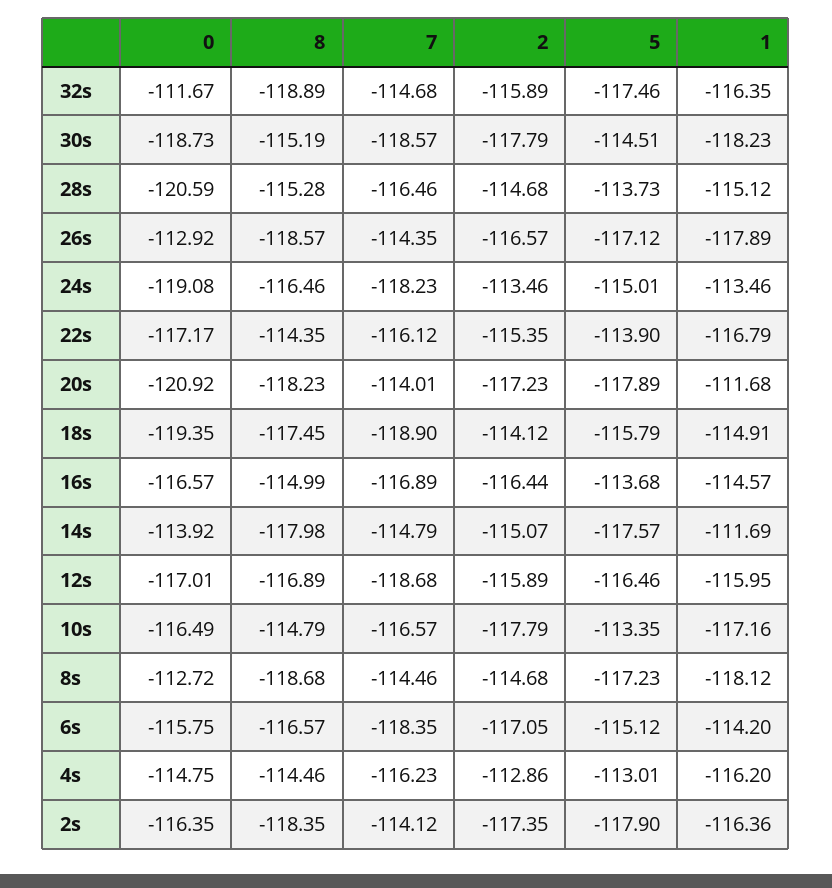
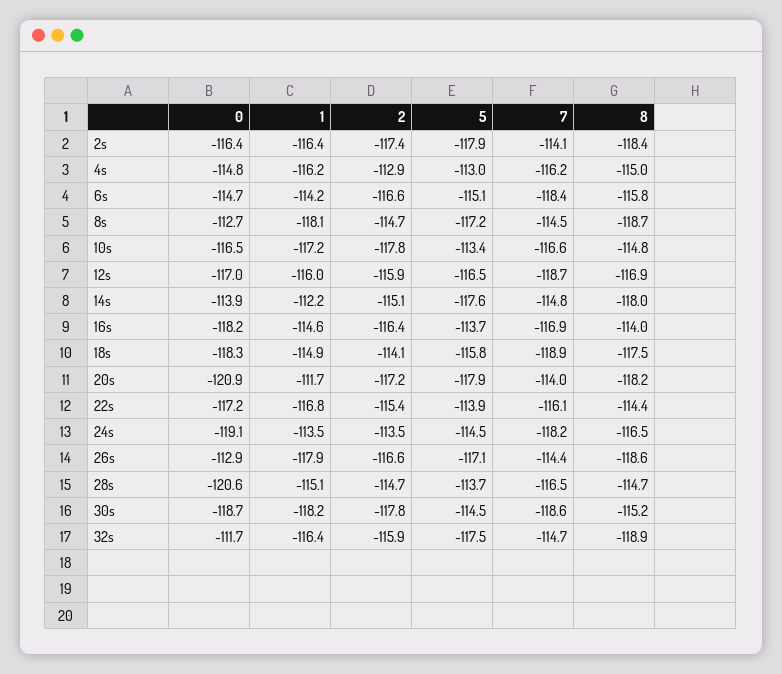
  {
    "0": {
      "32s": -111.67,
      "30s": -118.73,
      "28s": -120.59,
      "26s": -112.92,
      "24s": -119.08,
      "22s": -117.17,
      "20s": -120.92,
-     "18s": -119.35,
+     "18s": -118.3,
-     "16s": -116.57,
+     "16s": -118.2,
      "14s": -113.92,
      "12s": -117.01,
      "10s": -116.49,
      "8s": -112.72,
-     "6s": -115.75,
+     "6s": -114.7,
      "4s": -114.75,
      "2s": -116.35
    },
    "8": {
      "32s": -118.89,
      "30s": -115.19,
-     "28s": -115.28,
+     "28s": -114.7,
      "26s": -118.57,
      "24s": -116.46,
      "22s": -114.35,
      "20s": -118.23,
      "18s": -117.45,
-     "16s": -114.99,
+     "16s": -114,
      "14s": -117.98,
      "12s": -116.89,
      "10s": -114.79,
      "8s": -118.68,
-     "6s": -116.57,
+     "6s": -115.8,
-     "4s": -114.46,
+     "4s": -115,
      "2s": -118.35
    },
    "7": {
      "32s": -114.68,
      "30s": -118.57,
      "28s": -116.46,
      "26s": -114.35,
      "24s": -118.23,
      "22s": -116.12,
      "20s": -114.01,
      "18s": -118.9,
      "16s": -116.89,
      "14s": -114.79,
      "12s": -118.68,
      "10s": -116.57,
      "8s": -114.46,
      "6s": -118.35,
      "4s": -116.23,
      "2s": -114.12
    },
    "2": {
      "32s": -115.89,
      "30s": -117.79,
      "28s": -114.68,
      "26s": -116.57,
      "24s": -113.46,
      "22s": -115.35,
      "20s": -117.23,
      "18s": -114.12,
      "16s": -116.44,
      "14s": -115.07,
      "12s": -115.89,
      "10s": -117.79,
      "8s": -114.68,
-     "6s": -117.05,
+     "6s": -116.6,
      "4s": -112.86,
      "2s": -117.35
    },
    "5": {
      "32s": -117.46,
      "30s": -114.51,
      "28s": -113.73,
      "26s": -117.12,
-     "24s": -115.01,
+     "24s": -114.5,
      "22s": -113.9,
      "20s": -117.89,
      "18s": -115.79,
      "16s": -113.68,
      "14s": -117.57,
      "12s": -116.46,
      "10s": -113.35,
      "8s": -117.23,
      "6s": -115.12,
      "4s": -113.01,
      "2s": -117.9
    },
    "1": {
      "32s": -116.35,
      "30s": -118.23,
      "28s": -115.12,
      "26s": -117.89,
      "24s": -113.46,
      "22s": -116.79,
      "20s": -111.68,
      "18s": -114.91,
      "16s": -114.57,
-     "14s": -111.69,
+     "14s": -112.2,
      "12s": -115.95,
      "10s": -117.16,
      "8s": -118.12,
      "6s": -114.2,
      "4s": -116.2,
      "2s": -116.36
    }
  }

